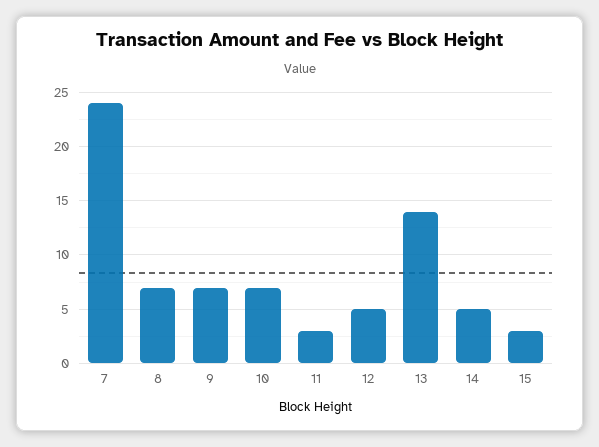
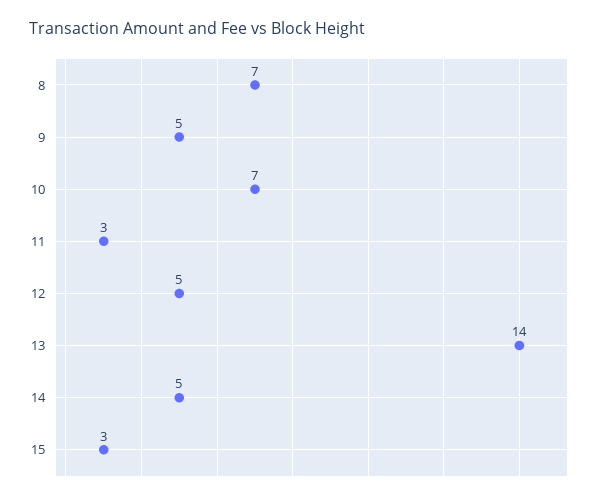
  {
-   "7": 24,
    "8": 7,
-   "9": 7,
+   "9": 5,
    "10": 7,
    "11": 3,
    "12": 5,
    "13": 14,
    "14": 5,
    "15": 3
  }

